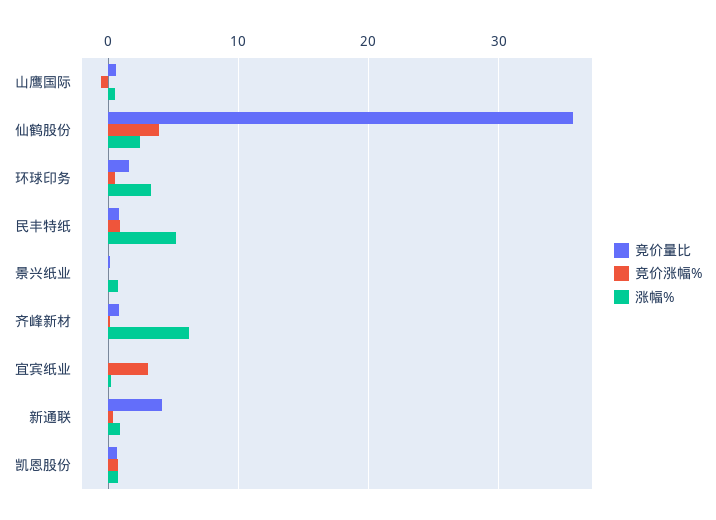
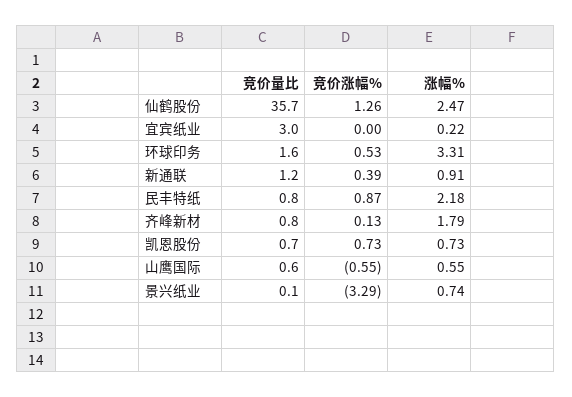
  {
    "竞价量比": {
      "山鹰国际": 0.6,
      "仙鹤股份": 35.7,
      "环球印务": 1.6,
      "民丰特纸": 0.8,
      "景兴纸业": 0.1,
      "齐峰新材": 0.8,
-     "宜宾纸业": 0,
+     "宜宾纸业": 3,
-     "新通联": 4,
+     "新通联": 1.2,
      "凯恩股份": 0.7
    },
    "竞价涨幅%": {
      "山鹰国际": -0.55,
-     "仙鹤股份": 4,
+     "仙鹤股份": 1.26,
      "环球印务": 0.53,
      "民丰特纸": 0.87,
-     "景兴纸业": 0,
+     "景兴纸业": -3.29,
      "齐峰新材": 0.13,
-     "宜宾纸业": 3,
+     "宜宾纸业": 0,
      "新通联": 0.39,
      "凯恩股份": 0.73
    },
    "涨幅%": {
      "山鹰国际": 0.55,
      "仙鹤股份": 2.47,
      "环球印务": 3.31,
-     "民丰特纸": 5,
+     "民丰特纸": 2.18,
      "景兴纸业": 0.74,
-     "齐峰新材": 6,
+     "齐峰新材": 1.79,
      "宜宾纸业": 0.22,
      "新通联": 0.91,
      "凯恩股份": 0.73
    }
  }

